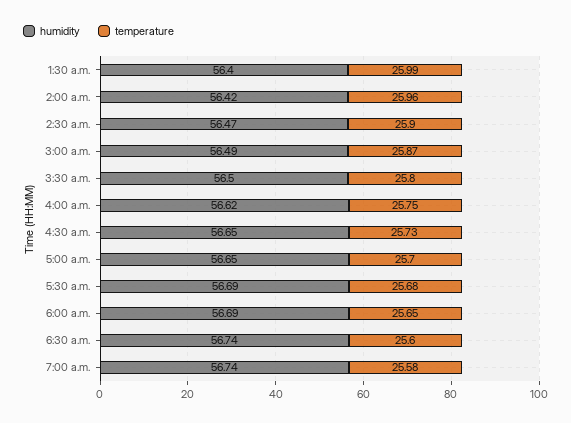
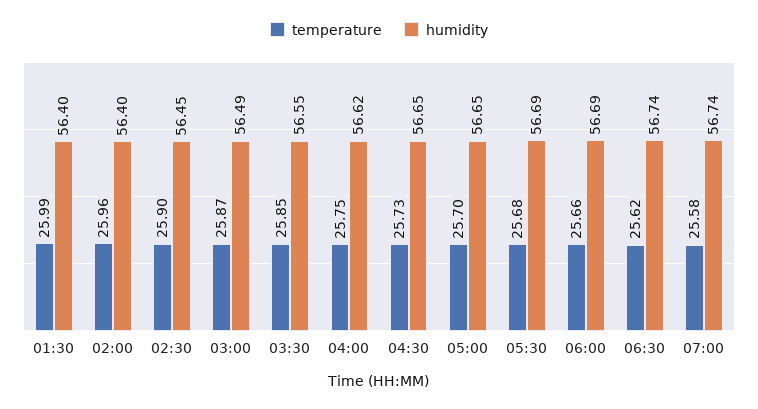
  {
    "humidity": {
      "1:30 a.m.": 56.4,
-     "2:00 a.m.": 56.42,
+     "2:00 a.m.": 56.4,
-     "2:30 a.m.": 56.47,
+     "2:30 a.m.": 56.45,
      "3:00 a.m.": 56.49,
-     "3:30 a.m.": 56.5,
+     "3:30 a.m.": 56.55,
      "4:00 a.m.": 56.62,
      "4:30 a.m.": 56.65,
      "5:00 a.m.": 56.65,
      "5:30 a.m.": 56.69,
      "6:00 a.m.": 56.69,
      "6:30 a.m.": 56.74,
      "7:00 a.m.": 56.74
    },
    "temperature": {
      "1:30 a.m.": 25.99,
      "2:00 a.m.": 25.96,
      "2:30 a.m.": 25.9,
      "3:00 a.m.": 25.87,
-     "3:30 a.m.": 25.8,
+     "3:30 a.m.": 25.85,
      "4:00 a.m.": 25.75,
      "4:30 a.m.": 25.73,
      "5:00 a.m.": 25.7,
      "5:30 a.m.": 25.68,
-     "6:00 a.m.": 25.65,
+     "6:00 a.m.": 25.66,
-     "6:30 a.m.": 25.6,
+     "6:30 a.m.": 25.62,
      "7:00 a.m.": 25.58
    }
  }

